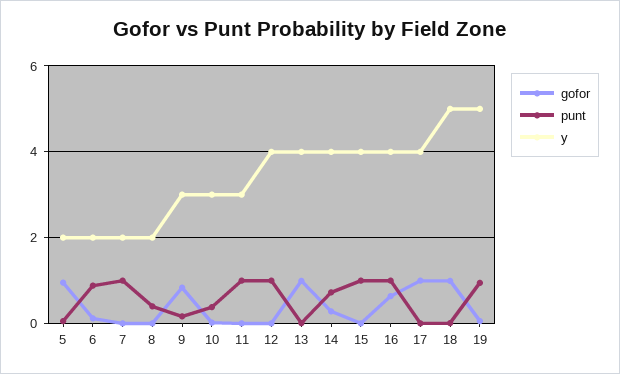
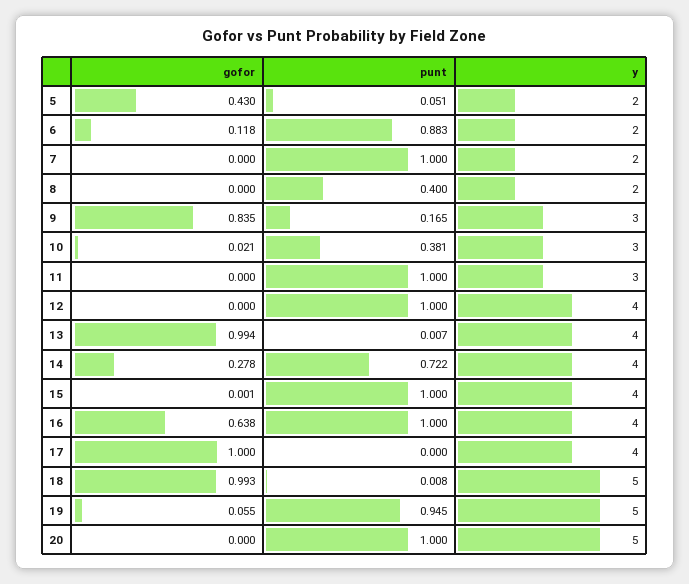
  {
    "gofor": {
-     "5": 1,
+     "5": 0.43,
      "6": 0.118,
      "7": 0,
      "8": 0,
      "9": 0.835,
      "10": 0.021,
      "11": 0,
      "12": 0,
      "13": 0.994,
      "14": 0.278,
      "15": 0.001,
      "16": 0.638,
      "17": 1,
      "18": 0.993,
-     "19": 0.055
+     "19": 0.055,
+     "20": 0
    },
    "punt": {
      "5": 0.051,
      "6": 0.883,
      "7": 1,
      "8": 0.4,
      "9": 0.165,
      "10": 0.381,
      "11": 1,
      "12": 1,
      "13": 0.007,
      "14": 0.722,
      "15": 1,
      "16": 1,
      "17": 0,
      "18": 0.008,
-     "19": 0.945
+     "19": 0.945,
+     "20": 1
    },
    "y": {
      "5": 2,
      "6": 2,
      "7": 2,
      "8": 2,
      "9": 3,
      "10": 3,
      "11": 3,
      "12": 4,
      "13": 4,
      "14": 4,
      "15": 4,
      "16": 4,
      "17": 4,
      "18": 5,
-     "19": 5
+     "19": 5,
+     "20": 5
    }
  }

